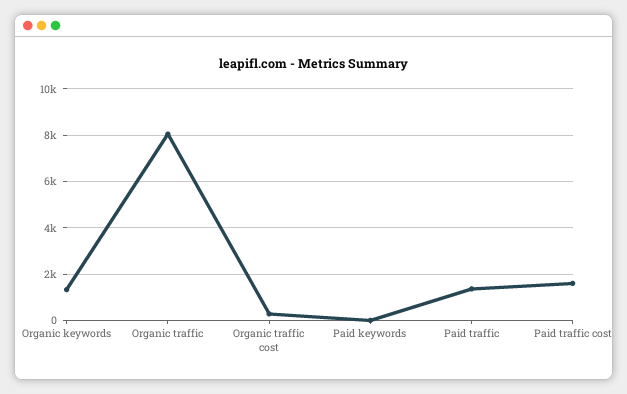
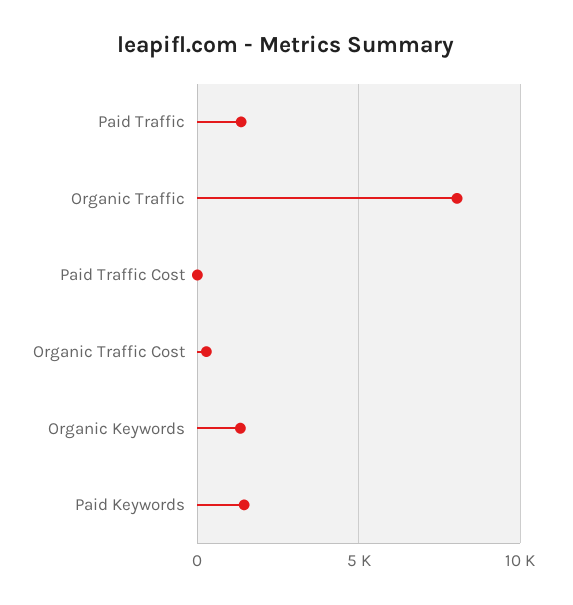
  {
    "Organic keywords": 1500,
    "Organic traffic": 8000,
    "Organic traffic cost": 500,
-   "Paid keywords": 0,
+   "Paid keywords": 1500,
    "Paid traffic": 1500,
-   "Paid traffic cost": 1500
+   "Paid traffic cost": 0
  }

